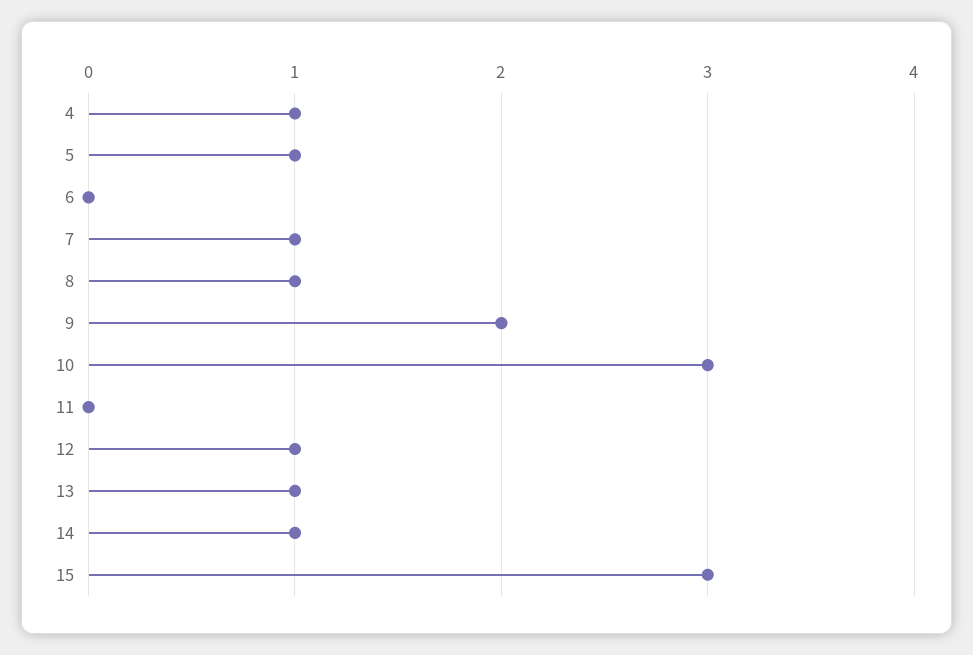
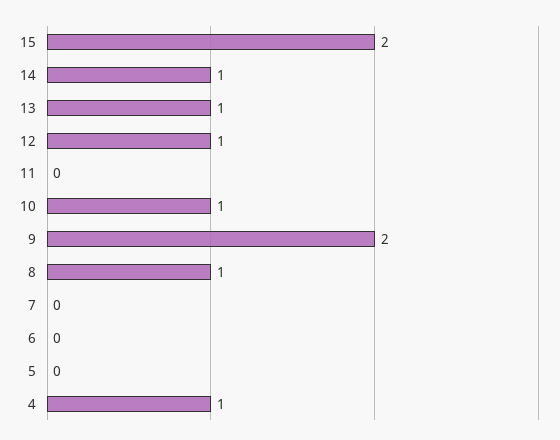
  {
    "4": 1,
-   "5": 1,
+   "5": 0,
    "6": 0,
-   "7": 1,
+   "7": 0,
    "8": 1,
    "9": 2,
-   "10": 3,
+   "10": 1,
    "11": 0,
    "12": 1,
    "13": 1,
    "14": 1,
-   "15": 3
+   "15": 2
  }

